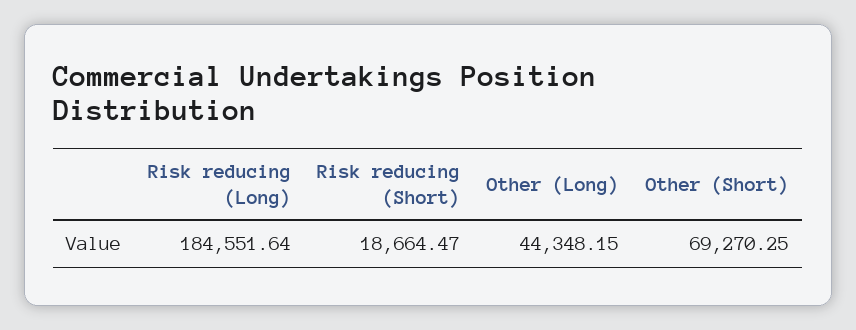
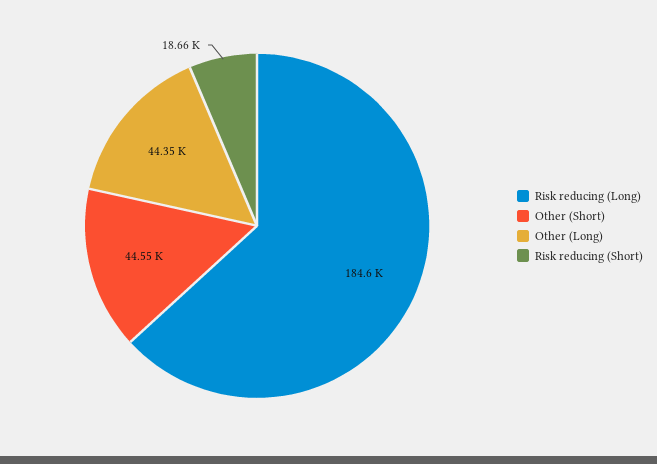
  {
    "Risk reducing (Long)": 184551.64,
    "Risk reducing (Short)": 18664.47,
    "Other (Long)": 44348.15,
-   "Other (Short)": 69270.25
+   "Other (Short)": 44550
  }

